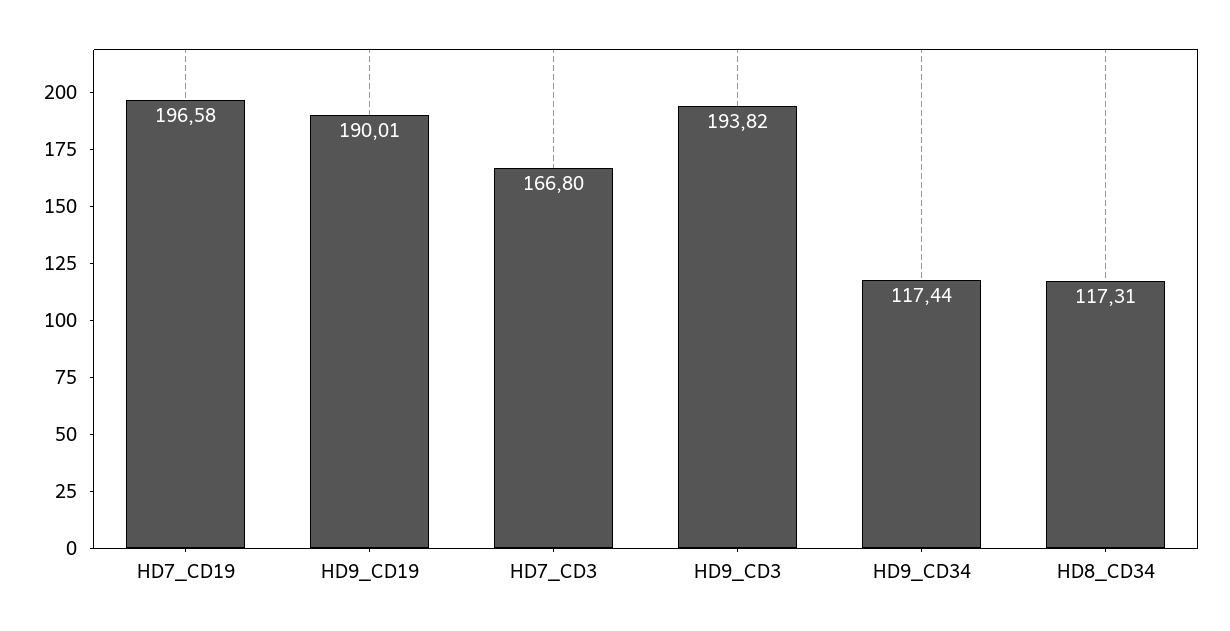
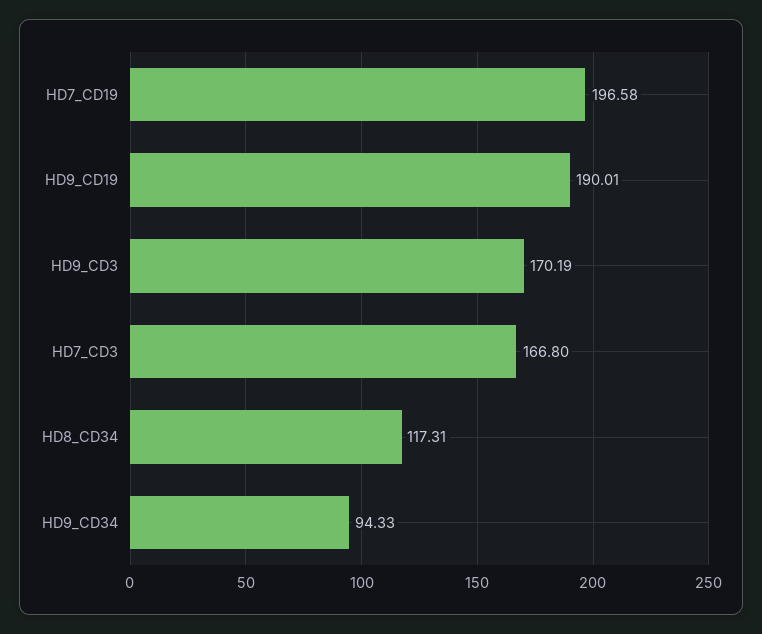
  {
    "HD7_CD19": 196.58,
    "HD9_CD19": 190.01,
    "HD7_CD3": 166.8,
-   "HD9_CD3": 193.82,
+   "HD9_CD3": 170.19,
-   "HD9_CD34": 117.44,
+   "HD9_CD34": 94.33,
    "HD8_CD34": 117.31
  }

